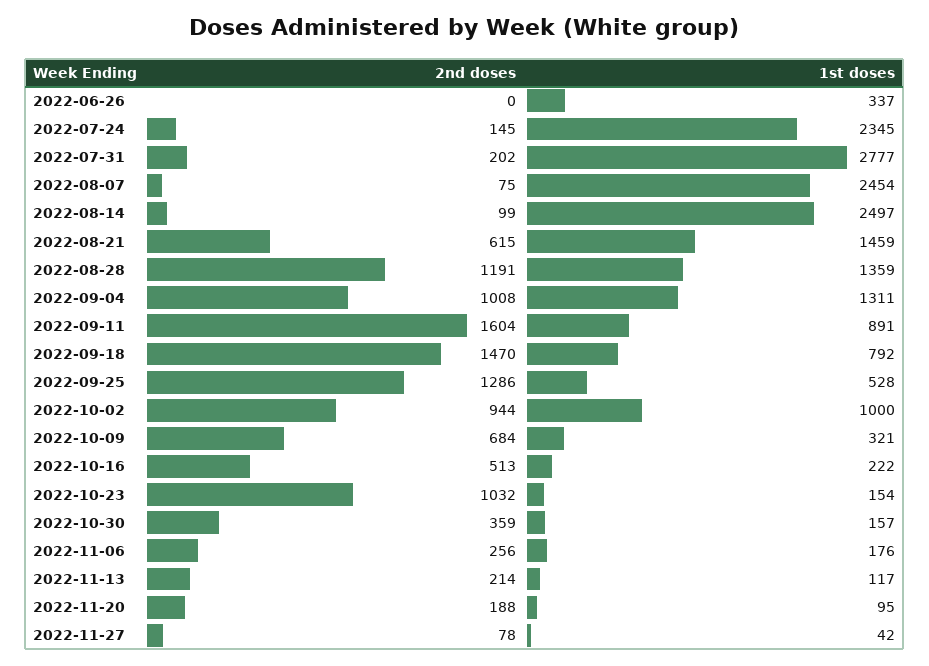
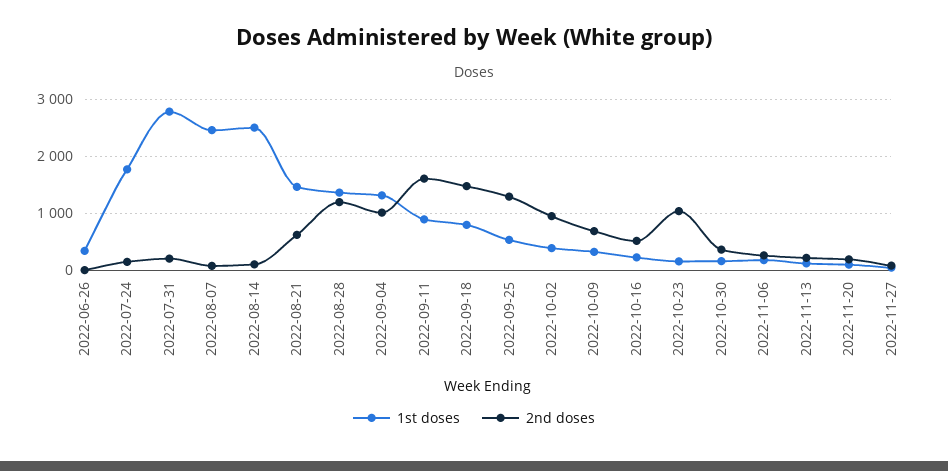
  {
    "2nd doses": {
      "2022-06-26": 0,
      "2022-07-24": 145,
      "2022-07-31": 202,
      "2022-08-07": 75,
      "2022-08-14": 99,
      "2022-08-21": 615,
      "2022-08-28": 1191,
      "2022-09-04": 1008,
      "2022-09-11": 1604,
      "2022-09-18": 1470,
      "2022-09-25": 1286,
      "2022-10-02": 944,
      "2022-10-09": 684,
      "2022-10-16": 513,
      "2022-10-23": 1032,
      "2022-10-30": 359,
      "2022-11-06": 256,
      "2022-11-13": 214,
      "2022-11-20": 188,
      "2022-11-27": 78
    },
    "1st doses": {
      "2022-06-26": 337,
-     "2022-07-24": 2345,
+     "2022-07-24": 1800,
      "2022-07-31": 2777,
      "2022-08-07": 2454,
      "2022-08-14": 2497,
      "2022-08-21": 1459,
      "2022-08-28": 1359,
      "2022-09-04": 1311,
      "2022-09-11": 891,
      "2022-09-18": 792,
      "2022-09-25": 528,
-     "2022-10-02": 1000,
+     "2022-10-02": 400,
      "2022-10-09": 321,
      "2022-10-16": 222,
      "2022-10-23": 154,
      "2022-10-30": 157,
      "2022-11-06": 176,
      "2022-11-13": 117,
      "2022-11-20": 95,
      "2022-11-27": 42
    }
  }

